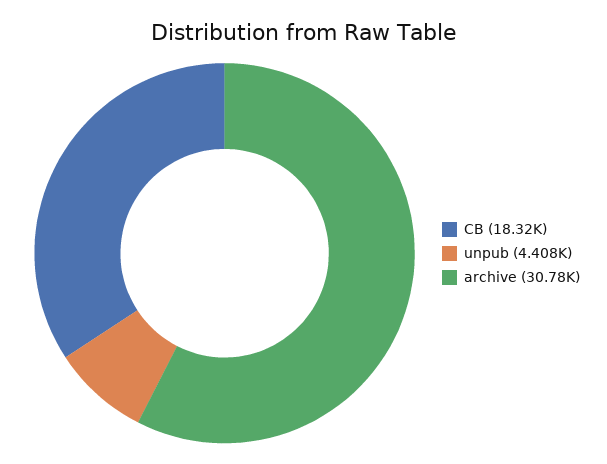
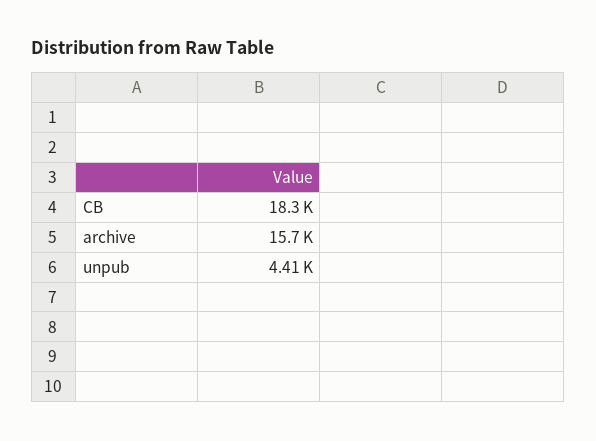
  {
    "CB": 18320,
    "unpub": 4408,
-   "archive": 30780
+   "archive": 15700
  }

